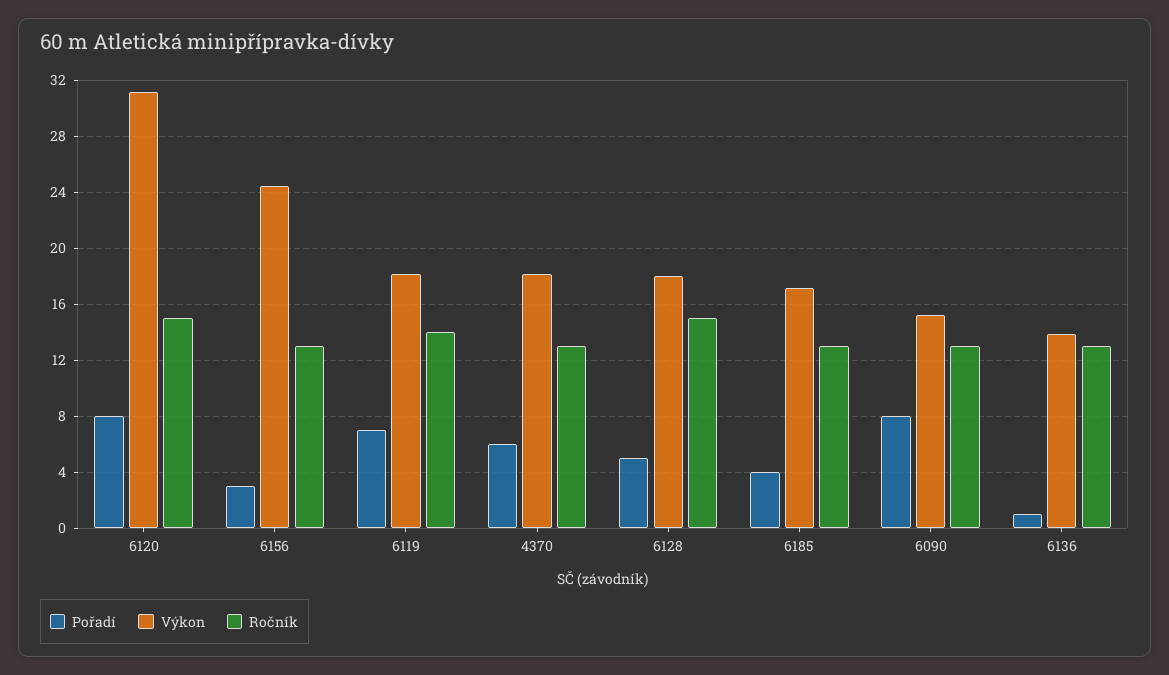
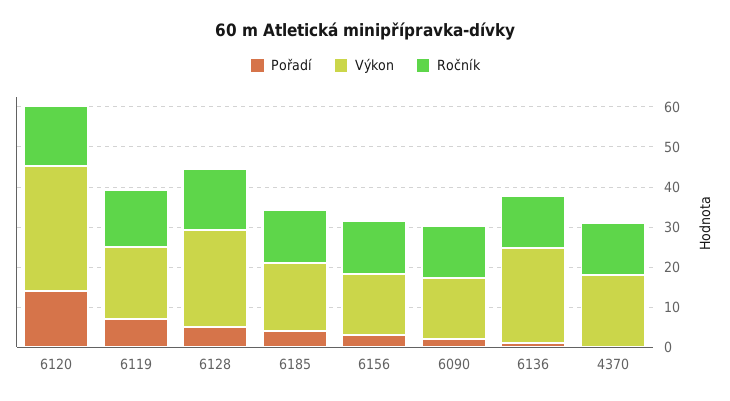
  {
    "Pořadí": {
-     "6120": 8,
+     "6120": 14,
      "6156": 3,
      "6119": 7,
-     "4370": 6,
+     "4370": 0,
      "6128": 5,
      "6185": 4,
-     "6090": 8,
+     "6090": 2,
      "6136": 1
    },
    "Výkon": {
      "6120": 31,
-     "6156": 24.5,
+     "6156": 16,
      "6119": 18,
      "4370": 18,
-     "6128": 18,
+     "6128": 24,
      "6185": 17,
      "6090": 15,
-     "6136": 14
+     "6136": 24
    },
    "Ročník": {
      "6120": 15,
      "6156": 13,
      "6119": 14,
      "4370": 13,
      "6128": 15,
      "6185": 13,
      "6090": 13,
      "6136": 13
    }
  }

